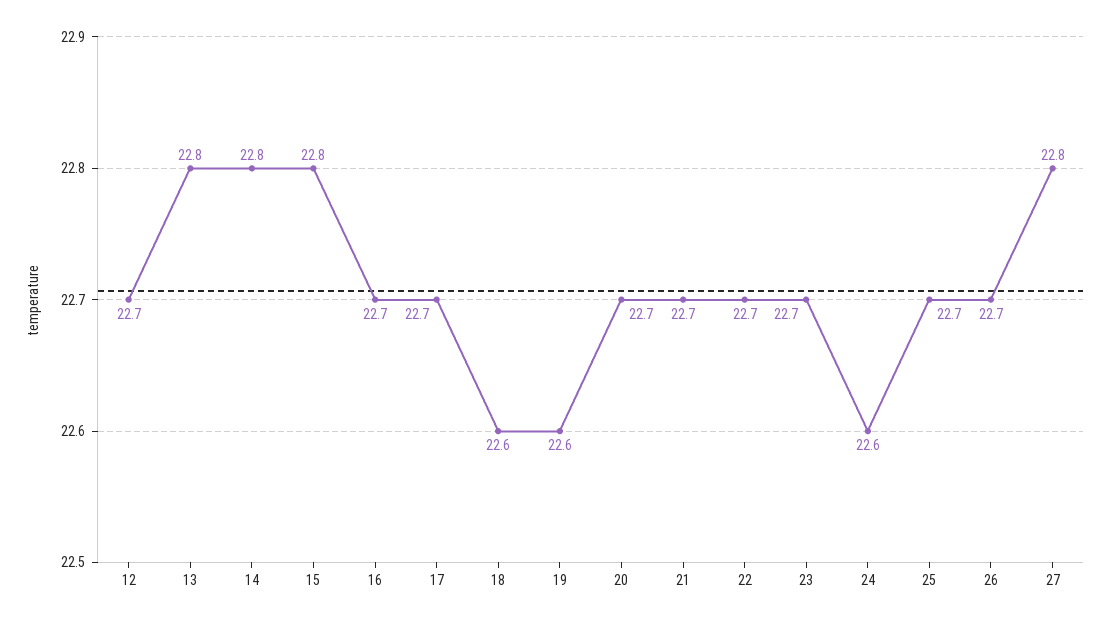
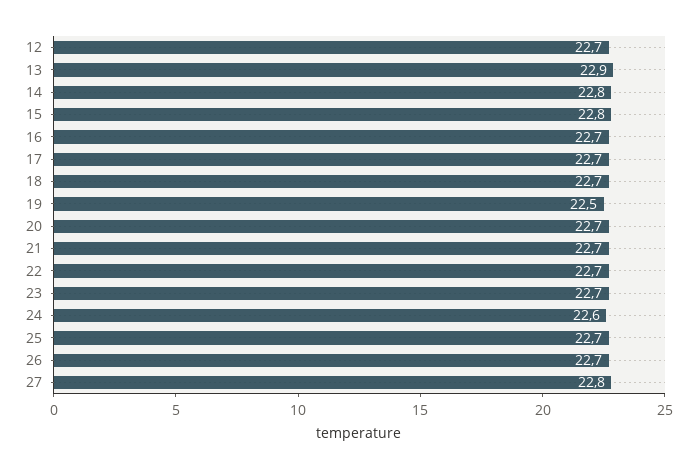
  {
    "12": 22.7,
-   "13": 22.8,
+   "13": 22.9,
    "14": 22.8,
    "15": 22.8,
    "16": 22.7,
    "17": 22.7,
-   "18": 22.6,
+   "18": 22.7,
-   "19": 22.6,
+   "19": 22.5,
    "20": 22.7,
    "21": 22.7,
    "22": 22.7,
    "23": 22.7,
    "24": 22.6,
    "25": 22.7,
    "26": 22.7,
    "27": 22.8
  }

